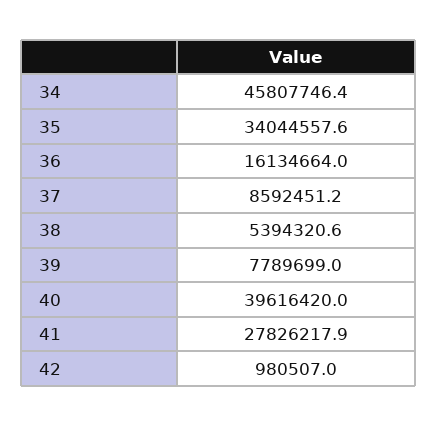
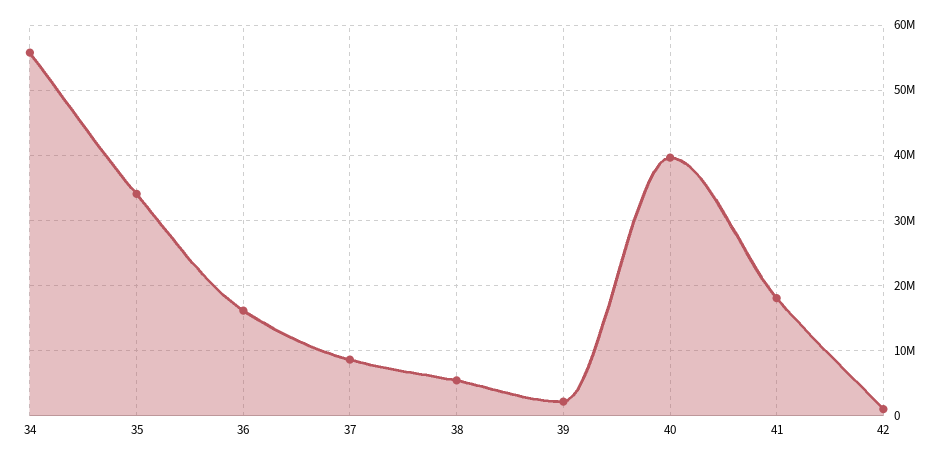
  {
-   "34": 45807746.4,
+   "34": 56000000,
    "35": 34044557.6,
    "36": 16134664,
    "37": 8592451.2,
    "38": 5394320.6,
-   "39": 7789699,
+   "39": 2000000,
    "40": 39616420,
-   "41": 27826217.9,
+   "41": 18000000,
    "42": 980507
  }

